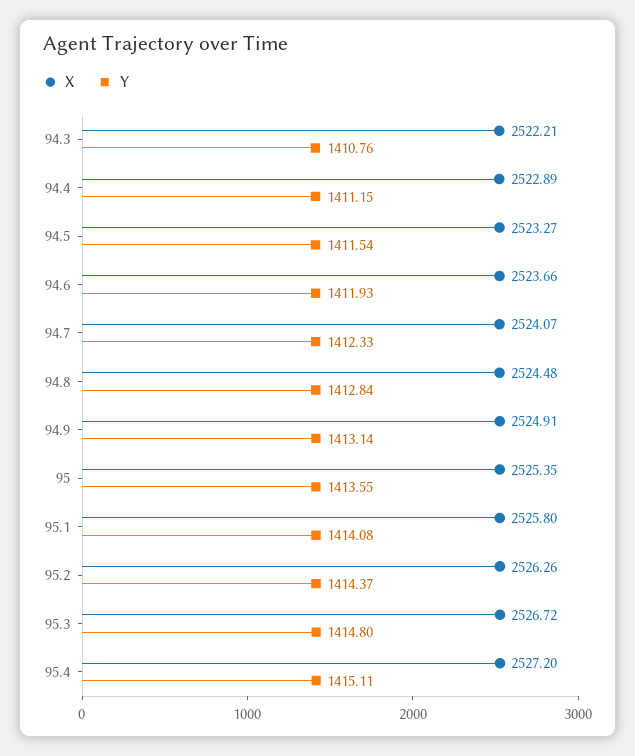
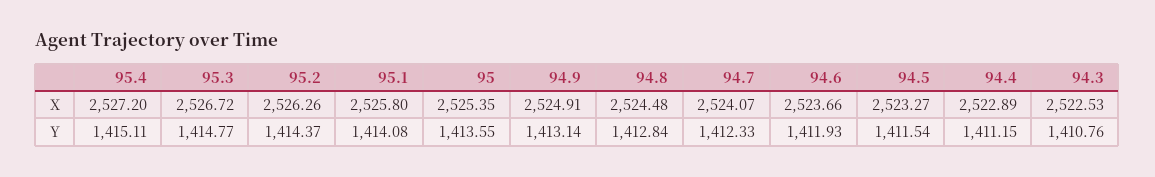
  {
    "X": {
-     "94.3": 2522.21,
+     "94.3": 2522.53,
      "94.4": 2522.89,
      "94.5": 2523.27,
      "94.6": 2523.66,
      "94.7": 2524.07,
      "94.8": 2524.48,
      "94.9": 2524.91,
      "95": 2525.35,
      "95.1": 2525.8,
      "95.2": 2526.26,
      "95.3": 2526.72,
      "95.4": 2527.2
    },
    "Y": {
      "94.3": 1410.76,
      "94.4": 1411.15,
      "94.5": 1411.54,
      "94.6": 1411.93,
      "94.7": 1412.33,
      "94.8": 1412.84,
      "94.9": 1413.14,
      "95": 1413.55,
      "95.1": 1414.08,
      "95.2": 1414.37,
-     "95.3": 1414.8,
+     "95.3": 1414.77,
      "95.4": 1415.11
    }
  }

